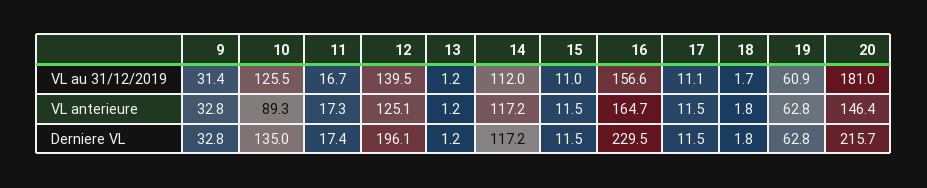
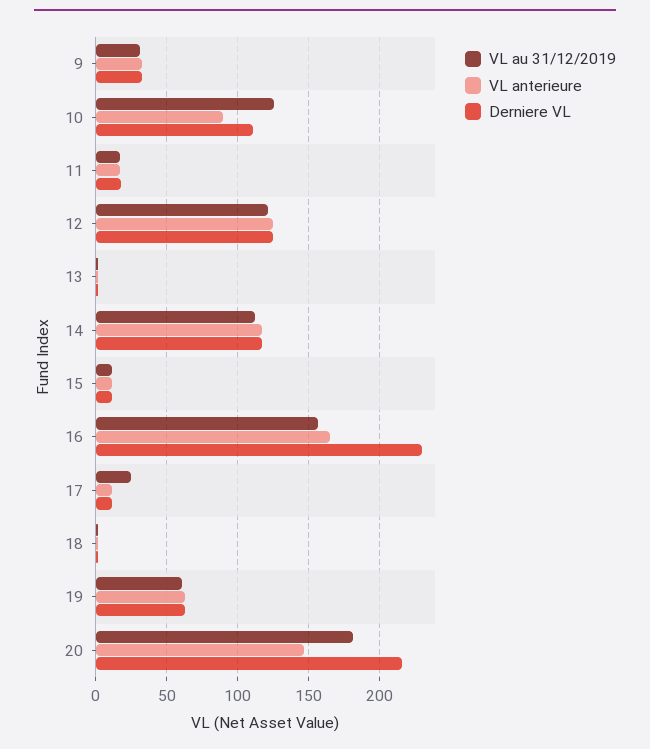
  {
    "VL au 31/12/2019": {
      "9": 31.4,
      "10": 125.5,
      "11": 16.7,
-     "12": 139.5,
+     "12": 120,
      "13": 1.2,
      "14": 112,
      "15": 11,
      "16": 156.6,
-     "17": 11.1,
+     "17": 25,
      "18": 1.7,
      "19": 60.9,
      "20": 181
    },
    "VL anterieure": {
      "9": 32.8,
      "10": 89.3,
      "11": 17.3,
      "12": 125.1,
      "13": 1.2,
      "14": 117.2,
      "15": 11.5,
      "16": 164.7,
      "17": 11.5,
      "18": 1.8,
      "19": 62.8,
      "20": 146.4
    },
    "Derniere VL": {
      "9": 32.8,
-     "10": 135,
+     "10": 110,
      "11": 17.4,
-     "12": 196.1,
+     "12": 125,
      "13": 1.2,
      "14": 117.2,
      "15": 11.5,
      "16": 229.5,
      "17": 11.5,
      "18": 1.8,
      "19": 62.8,
      "20": 215.7
    }
  }

